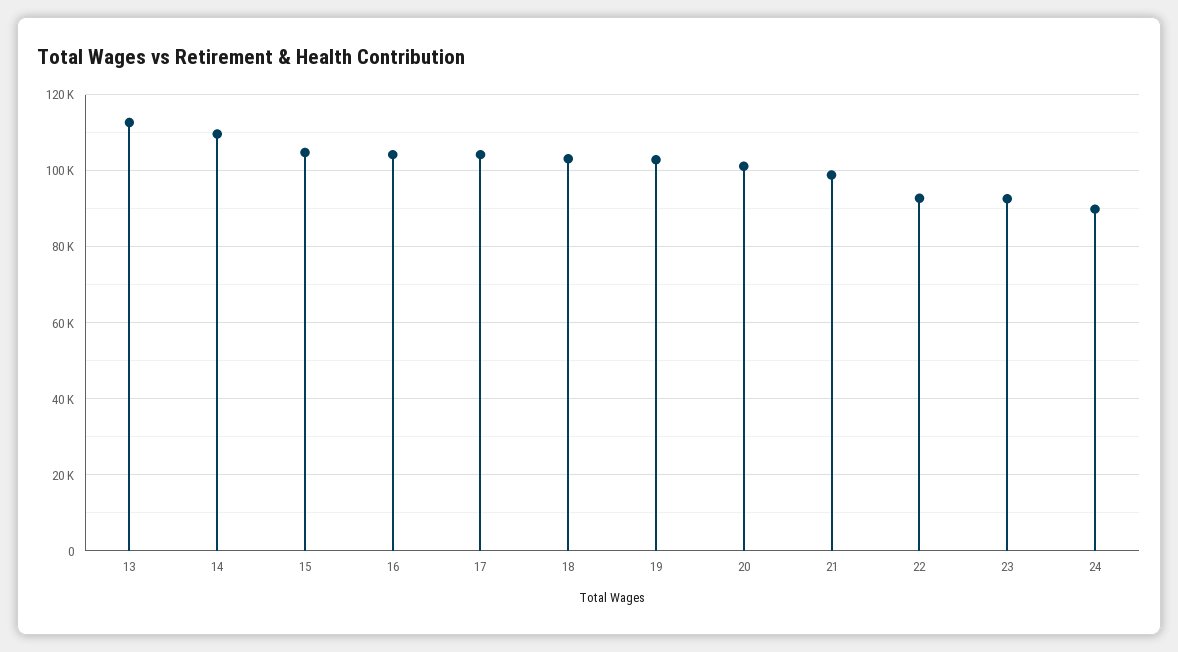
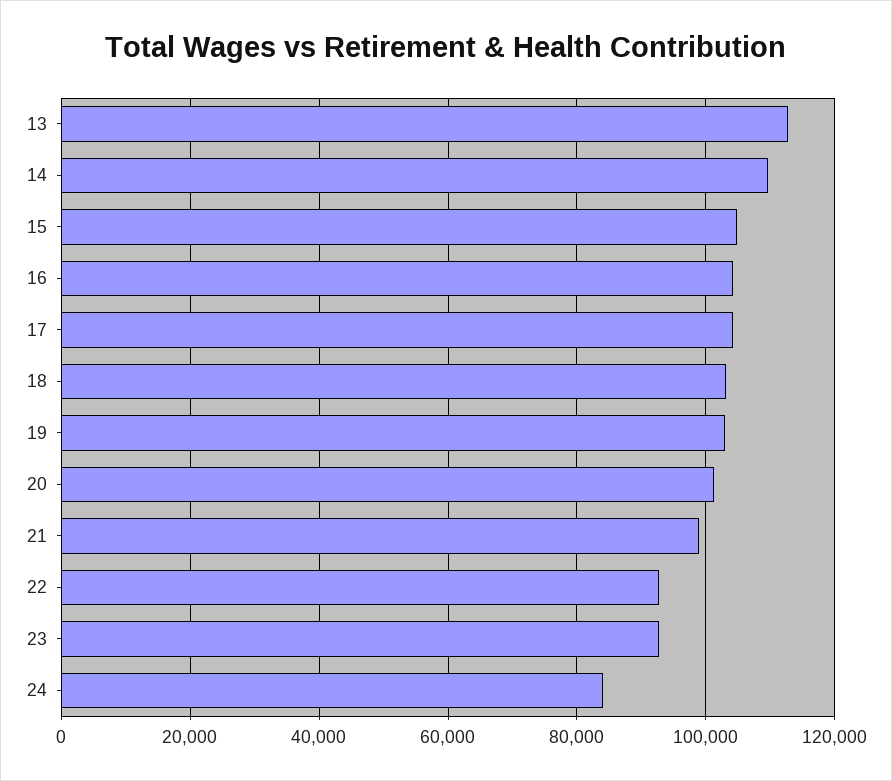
  {
    "13": 112000,
    "14": 110000,
    "15": 104000,
    "16": 104000,
    "17": 104000,
    "18": 104000,
    "19": 102000,
    "20": 102000,
    "21": 98000,
    "22": 92000,
    "23": 92000,
-   "24": 90000
+   "24": 84000
  }

